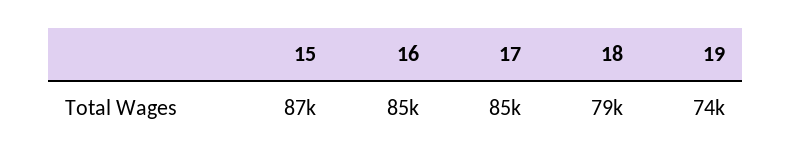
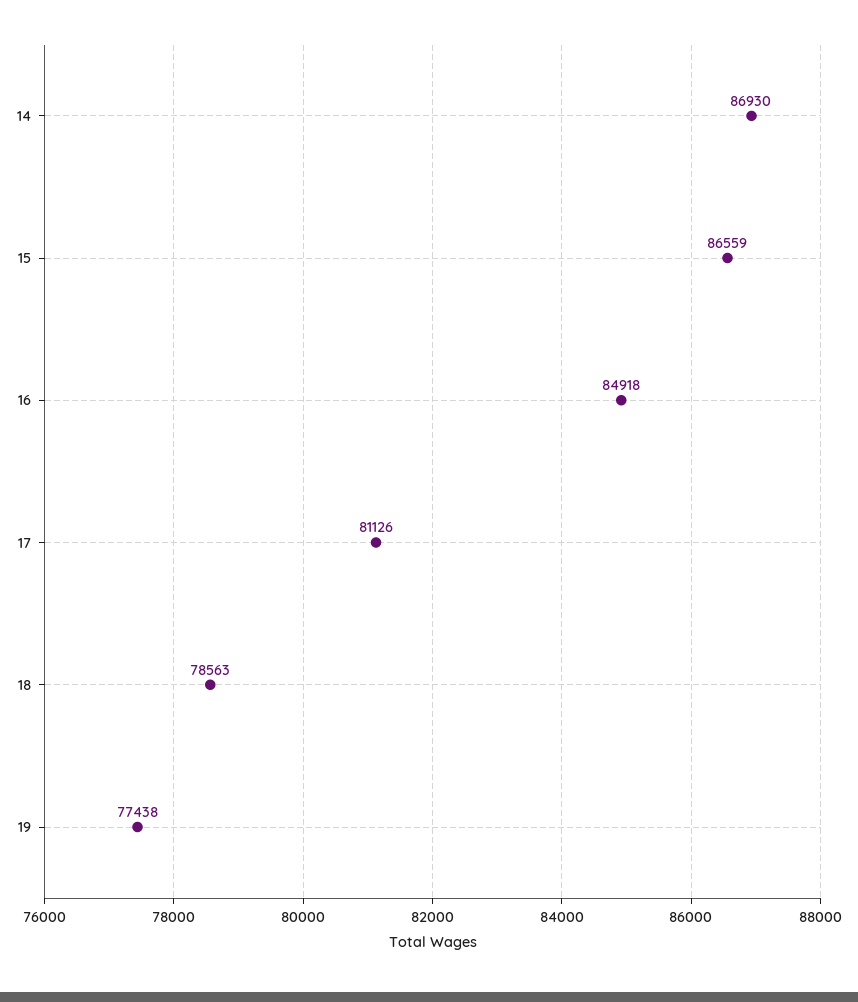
  {
    "15": 86559,
    "16": 84918,
-   "17": 85000,
+   "17": 81126,
    "18": 78563,
-   "19": 74000
+   "19": 77438,
+   "14": 86930
  }

